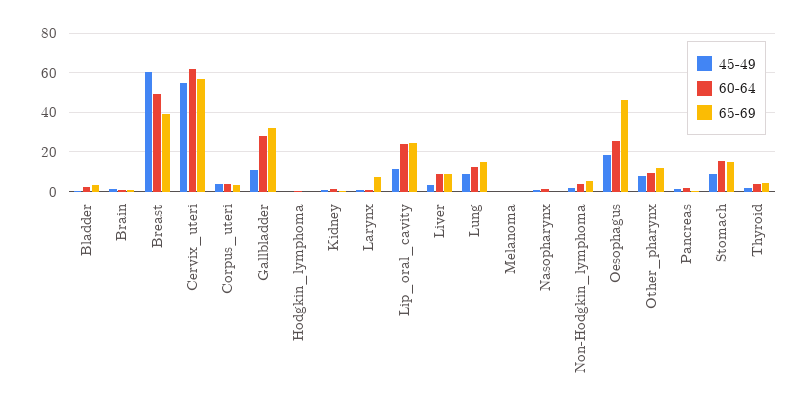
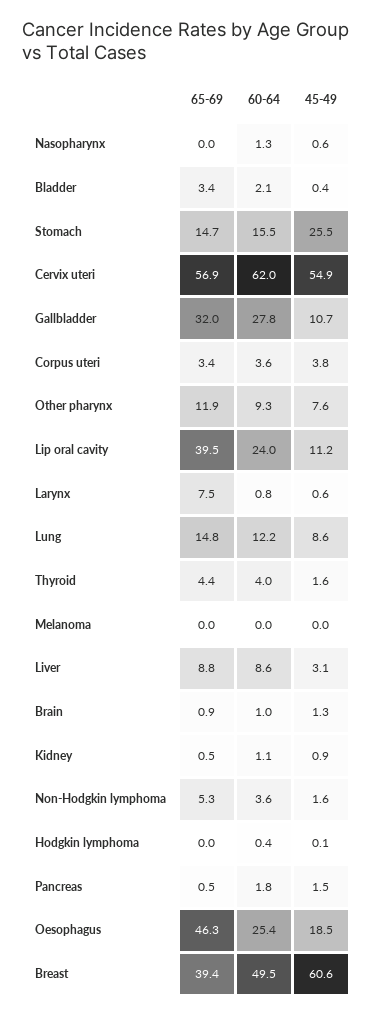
  {
    "45-49": {
      "Bladder": 0.4,
      "Brain": 1.3,
      "Breast": 60.6,
      "Cervix_uteri": 54.9,
      "Corpus_uteri": 3.8,
      "Gallbladder": 10.7,
      "Hodgkin_lymphoma": 0.1,
      "Kidney": 0.9,
      "Larynx": 0.6,
      "Lip_oral_cavity": 11.2,
      "Liver": 3.1,
      "Lung": 8.6,
      "Melanoma": 0,
      "Nasopharynx": 0.6,
      "Non-Hodgkin_lymphoma": 1.6,
      "Oesophagus": 18.5,
      "Other_pharynx": 7.6,
      "Pancreas": 1.5,
-     "Stomach": 10,
+     "Stomach": 25.5,
      "Thyroid": 1.6
    },
    "60-64": {
      "Bladder": 2.1,
      "Brain": 1,
      "Breast": 49.5,
      "Cervix_uteri": 62,
      "Corpus_uteri": 3.6,
      "Gallbladder": 27.8,
      "Hodgkin_lymphoma": 0.4,
      "Kidney": 1.1,
      "Larynx": 0.8,
      "Lip_oral_cavity": 24,
      "Liver": 8.6,
      "Lung": 12.2,
      "Melanoma": 0,
      "Nasopharynx": 1.3,
      "Non-Hodgkin_lymphoma": 3.6,
      "Oesophagus": 25.4,
      "Other_pharynx": 9.3,
      "Pancreas": 1.8,
      "Stomach": 15.5,
      "Thyroid": 4
    },
    "65-69": {
      "Bladder": 3.4,
      "Brain": 0.9,
      "Breast": 39.4,
      "Cervix_uteri": 56.9,
      "Corpus_uteri": 3.4,
      "Gallbladder": 32,
      "Hodgkin_lymphoma": 0,
      "Kidney": 0.5,
      "Larynx": 7.5,
-     "Lip_oral_cavity": 25,
+     "Lip_oral_cavity": 39.5,
      "Liver": 8.8,
      "Lung": 14.8,
      "Melanoma": 0,
      "Nasopharynx": 0,
      "Non-Hodgkin_lymphoma": 5.3,
      "Oesophagus": 46.3,
      "Other_pharynx": 11.9,
      "Pancreas": 0.5,
      "Stomach": 14.7,
      "Thyroid": 4.4
    }
  }

